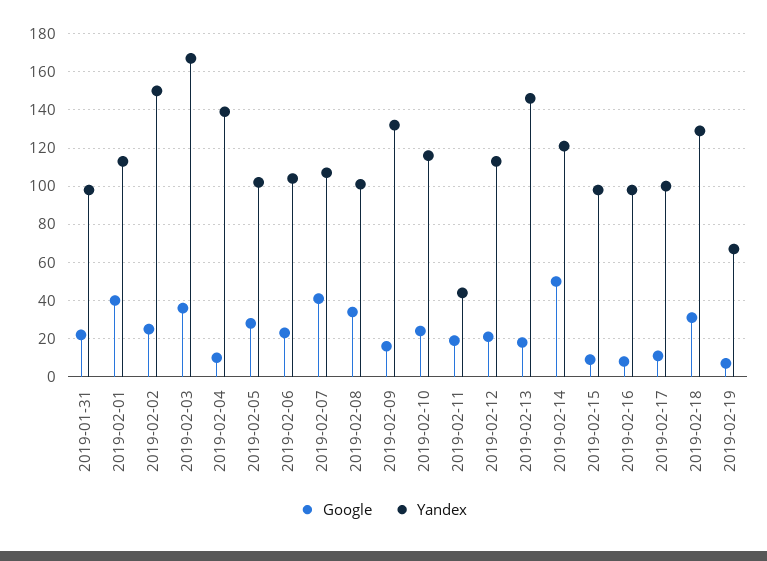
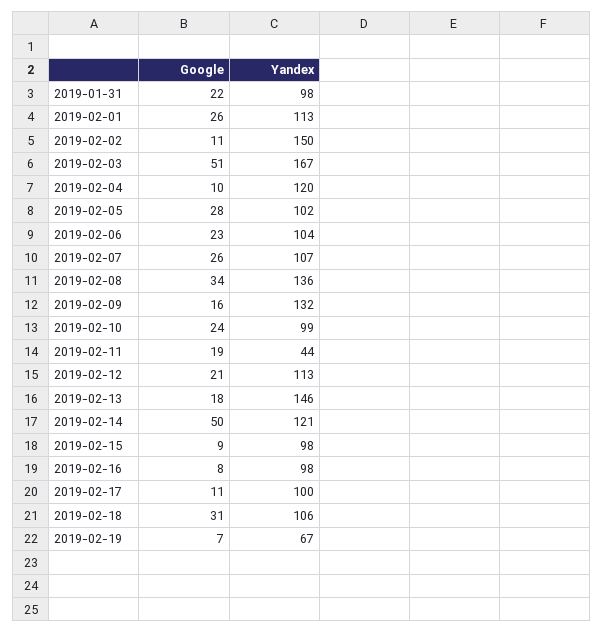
  {
    "Google": {
      "2019-01-31": 22,
-     "2019-02-01": 40,
+     "2019-02-01": 26,
-     "2019-02-02": 25,
+     "2019-02-02": 11,
-     "2019-02-03": 35,
+     "2019-02-03": 51,
      "2019-02-04": 10,
      "2019-02-05": 28,
      "2019-02-06": 23,
-     "2019-02-07": 40,
+     "2019-02-07": 26,
      "2019-02-08": 34,
      "2019-02-09": 16,
      "2019-02-10": 24,
      "2019-02-11": 19,
      "2019-02-12": 21,
      "2019-02-13": 18,
      "2019-02-14": 50,
      "2019-02-15": 9,
      "2019-02-16": 8,
      "2019-02-17": 11,
      "2019-02-18": 31,
      "2019-02-19": 7
    },
    "Yandex": {
      "2019-01-31": 98,
      "2019-02-01": 113,
      "2019-02-02": 150,
      "2019-02-03": 167,
-     "2019-02-04": 140,
+     "2019-02-04": 120,
      "2019-02-05": 102,
      "2019-02-06": 104,
      "2019-02-07": 107,
-     "2019-02-08": 100,
+     "2019-02-08": 136,
      "2019-02-09": 132,
-     "2019-02-10": 115,
+     "2019-02-10": 99,
      "2019-02-11": 44,
      "2019-02-12": 113,
      "2019-02-13": 146,
      "2019-02-14": 121,
      "2019-02-15": 98,
      "2019-02-16": 98,
      "2019-02-17": 100,
-     "2019-02-18": 130,
+     "2019-02-18": 106,
      "2019-02-19": 67
    }
  }

